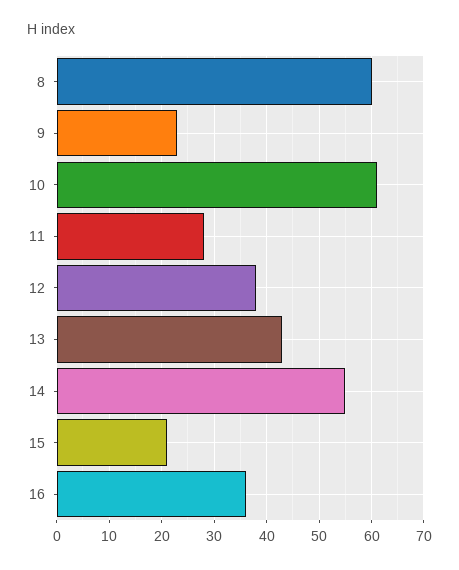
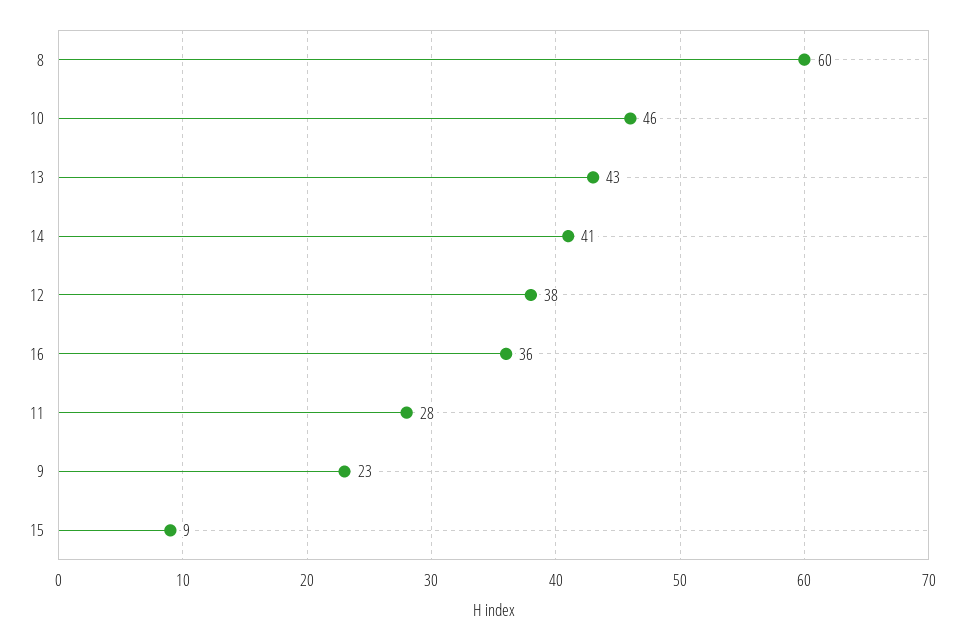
  {
    "8": 60,
    "9": 23,
-   "10": 60,
+   "10": 46,
    "11": 28,
    "12": 38,
    "13": 43,
-   "14": 55,
+   "14": 41,
-   "15": 20,
+   "15": 9,
    "16": 36
  }

